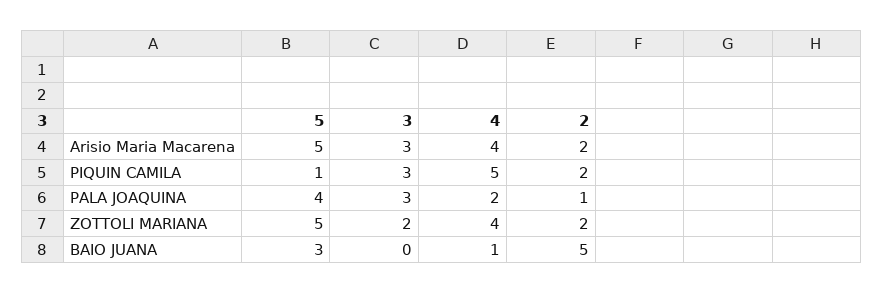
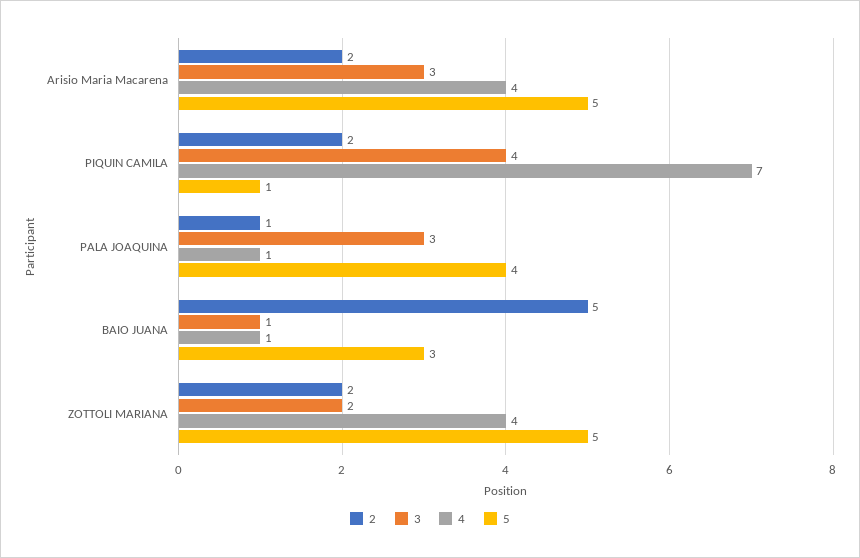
  {
    "5": {
      "Arisio Maria Macarena": 5,
      "PIQUIN CAMILA": 1,
      "PALA JOAQUINA": 4,
      "ZOTTOLI MARIANA": 5,
      "BAIO JUANA": 3
    },
    "3": {
      "Arisio Maria Macarena": 3,
-     "PIQUIN CAMILA": 3,
+     "PIQUIN CAMILA": 4,
      "PALA JOAQUINA": 3,
      "ZOTTOLI MARIANA": 2,
-     "BAIO JUANA": 0
+     "BAIO JUANA": 1
    },
    "4": {
      "Arisio Maria Macarena": 4,
-     "PIQUIN CAMILA": 5,
+     "PIQUIN CAMILA": 7,
-     "PALA JOAQUINA": 2,
+     "PALA JOAQUINA": 1,
      "ZOTTOLI MARIANA": 4,
      "BAIO JUANA": 1
    },
    "2": {
      "Arisio Maria Macarena": 2,
      "PIQUIN CAMILA": 2,
      "PALA JOAQUINA": 1,
      "ZOTTOLI MARIANA": 2,
      "BAIO JUANA": 5
    }
  }

